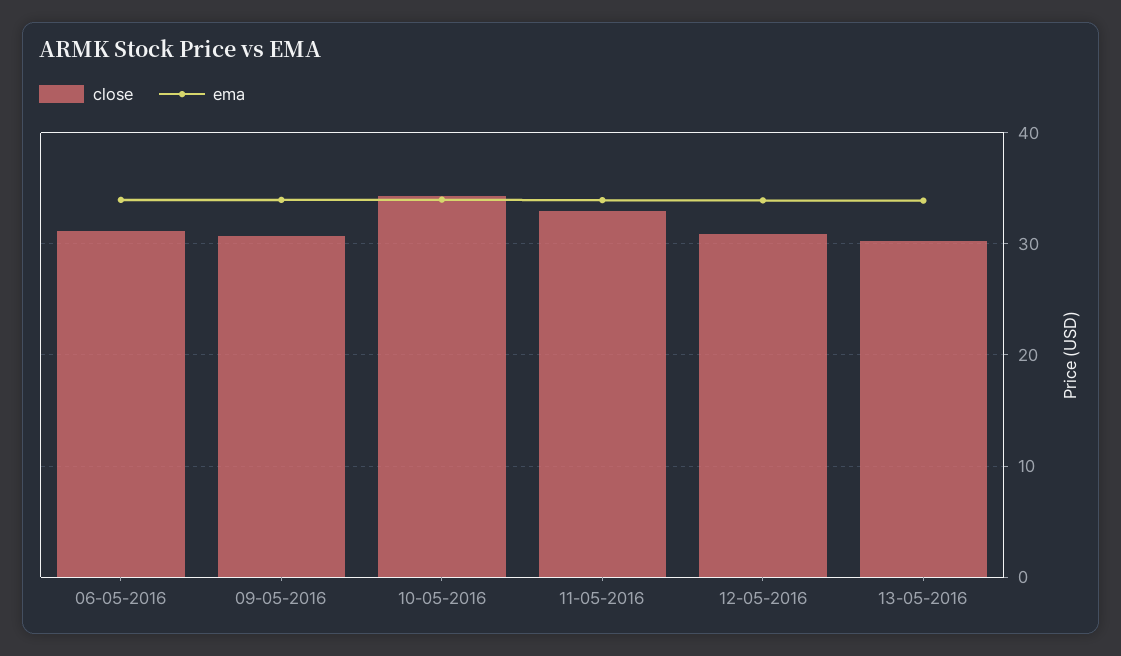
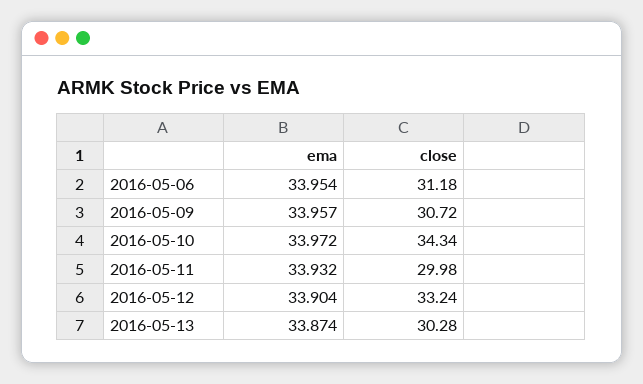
  {
    "close": {
      "06-05-2016": 31.18,
      "09-05-2016": 30.72,
      "10-05-2016": 34.34,
-     "11-05-2016": 33,
+     "11-05-2016": 29.98,
-     "12-05-2016": 31,
+     "12-05-2016": 33.24,
      "13-05-2016": 30.28
    },
    "ema": {
      "06-05-2016": 33.954,
      "09-05-2016": 33.957,
      "10-05-2016": 33.972,
      "11-05-2016": 33.932,
      "12-05-2016": 33.904,
      "13-05-2016": 33.874
    }
  }

